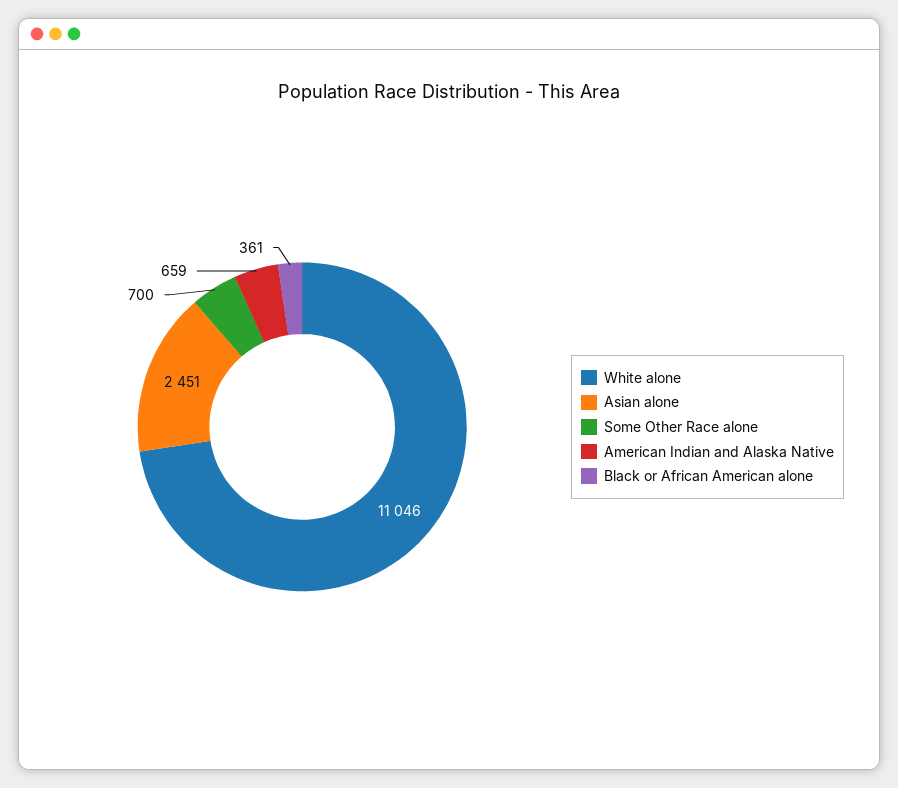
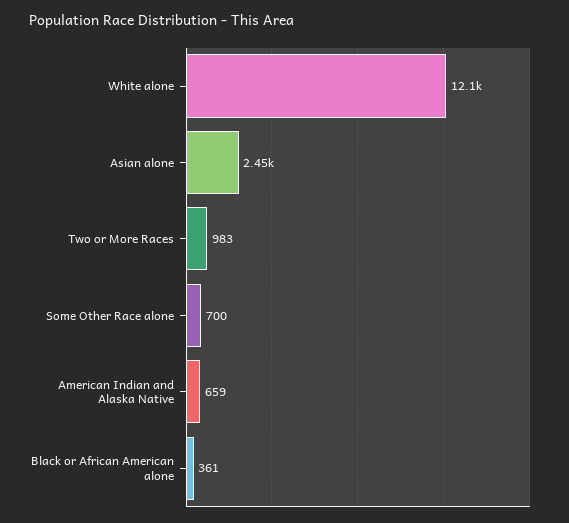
  {
-   "White alone": 11046,
+   "White alone": 12100,
    "Asian alone": 2451,
    "Some Other Race alone": 700,
    "American Indian and Alaska Native": 659,
-   "Black or African American alone": 361
+   "Black or African American alone": 361,
+   "Two or More Races": 983
  }

